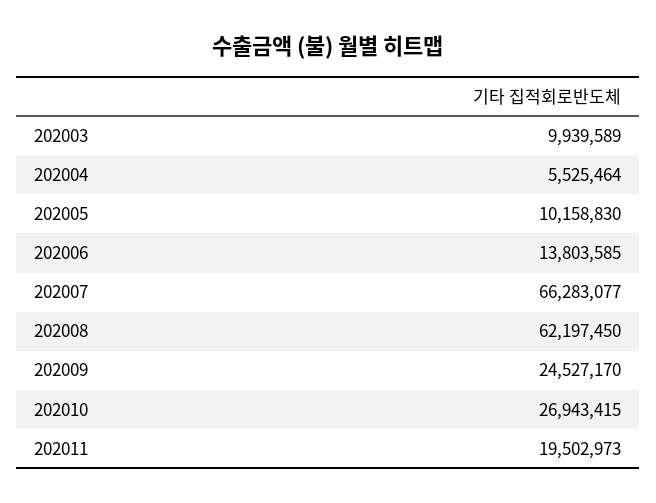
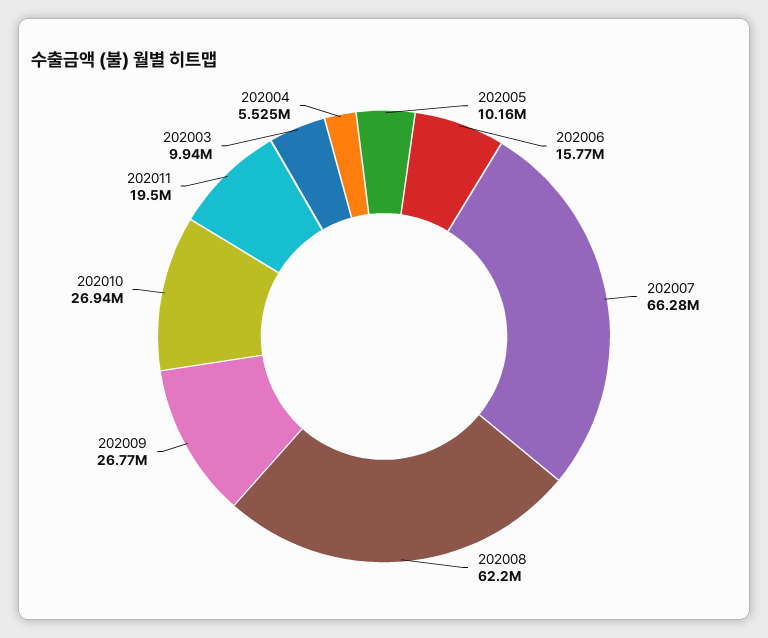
  {
    "202003": 9939589,
    "202004": 5525464,
    "202005": 10158830,
-   "202006": 13803585,
+   "202006": 15770000,
    "202007": 66283077,
    "202008": 62197450,
-   "202009": 24527170,
+   "202009": 26770000,
    "202010": 26943415,
    "202011": 19502973
  }

